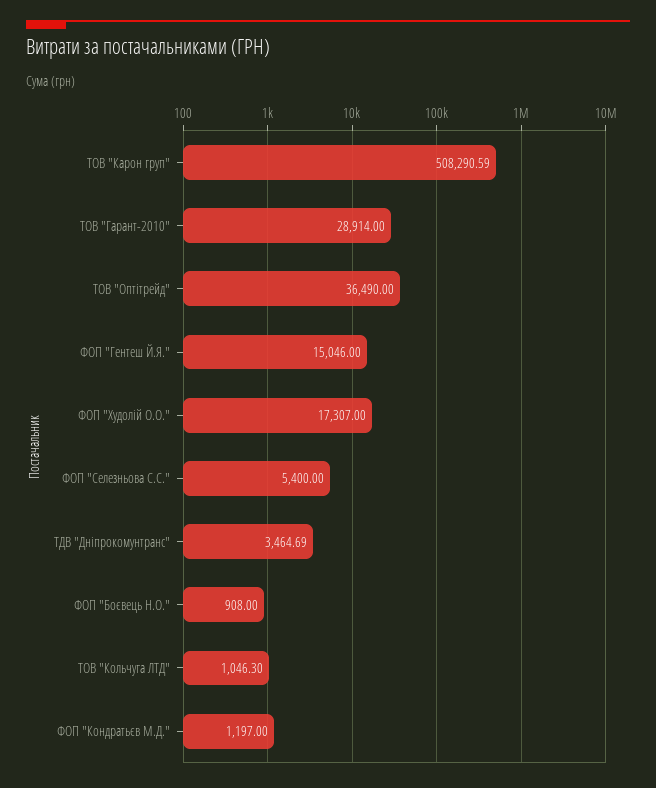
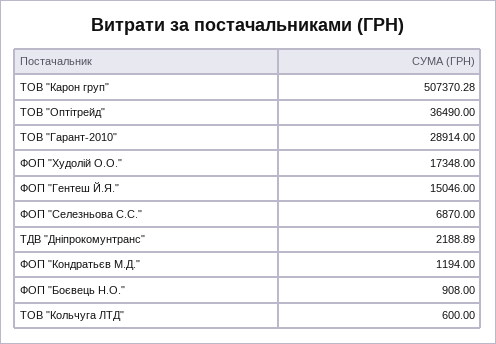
  {
-   "ТОВ \"Карон груп\"": 508290.59,
+   "ТОВ \"Карон груп\"": 507370.28,
    "ТОВ \"Гарант-2010\"": 28914,
    "ТОВ \"Оптітрейд\"": 36490,
    "ФОП \"Гентеш Й.Я.\"": 15046,
-   "ФОП \"Худолій О.О.\"": 17307,
+   "ФОП \"Худолій О.О.\"": 17348,
-   "ФОП \"Селезньова С.С.\"": 5400,
+   "ФОП \"Селезньова С.С.\"": 6870,
-   "ТДВ \"Дніпрокомунтранс\"": 3464.69,
+   "ТДВ \"Дніпрокомунтранс\"": 2188.89,
    "ФОП \"Боєвець Н.О.\"": 908,
-   "ТОВ \"Кольчуга ЛТД\"": 1046.3,
+   "ТОВ \"Кольчуга ЛТД\"": 600,
-   "ФОП \"Кондратьєв М.Д.\"": 1197
+   "ФОП \"Кондратьєв М.Д.\"": 1194
  }

